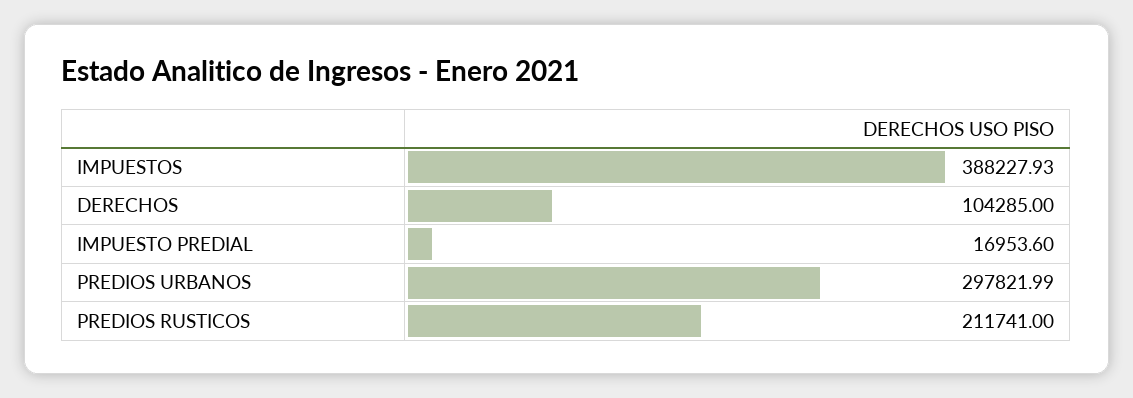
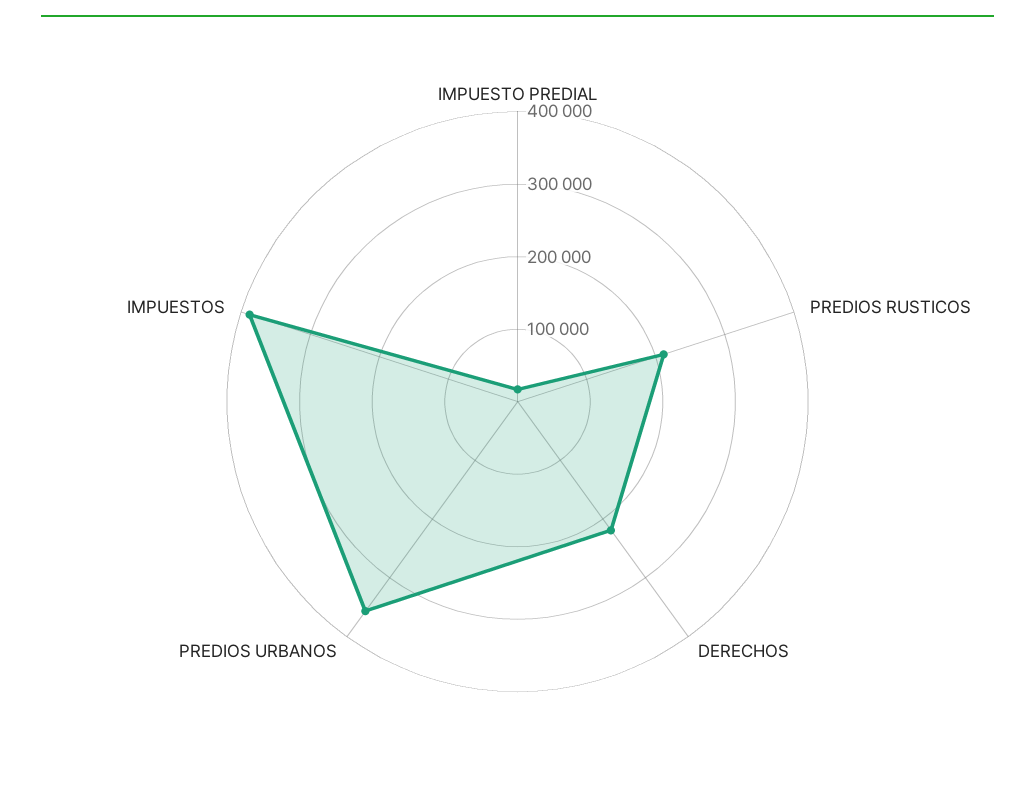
  {
    "IMPUESTOS": 388227.93,
-   "DERECHOS": 104285,
+   "DERECHOS": 220000,
    "IMPUESTO PREDIAL": 16953.6,
-   "PREDIOS URBANOS": 297821.99,
+   "PREDIOS URBANOS": 360000,
    "PREDIOS RUSTICOS": 211741
  }

